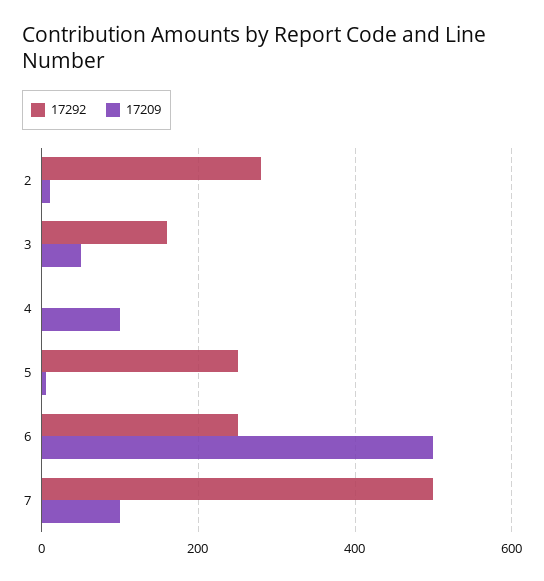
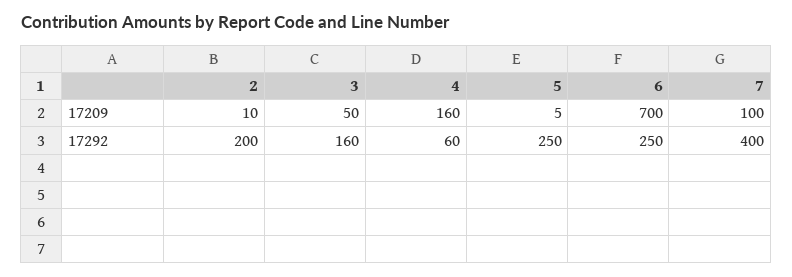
  {
    "17292": {
-     "2": 280,
+     "2": 200,
      "3": 160,
-     "4": 0,
+     "4": 60,
      "5": 250,
      "6": 250,
-     "7": 500
+     "7": 400
    },
    "17209": {
      "2": 10,
      "3": 50,
-     "4": 100,
+     "4": 160,
      "5": 5,
-     "6": 500,
+     "6": 700,
      "7": 100
    }
  }

